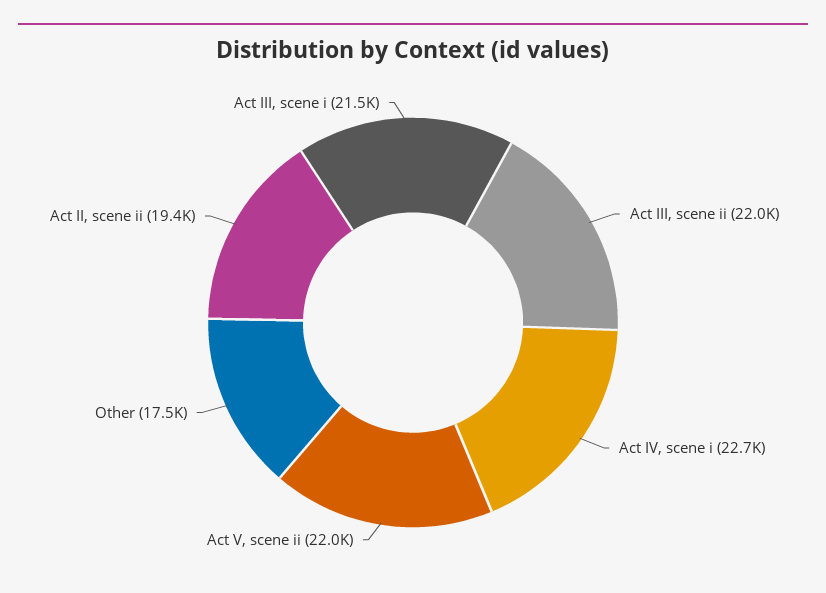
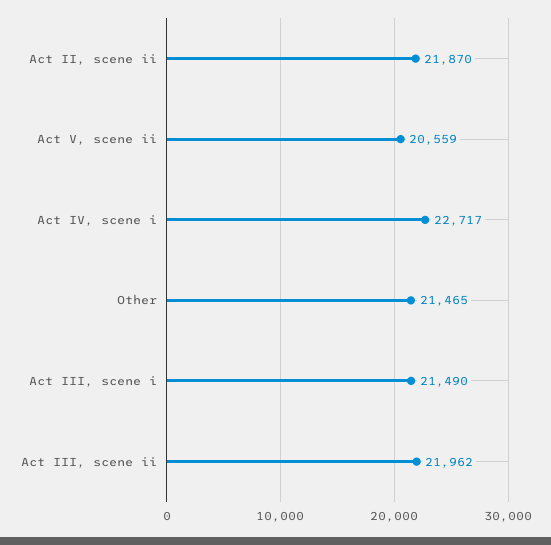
  {
    "Act III, scene ii": 21962,
    "Act IV, scene i": 22717,
-   "Act V, scene ii": 22000,
+   "Act V, scene ii": 20559,
-   "Other": 17500,
+   "Other": 21465,
-   "Act II, scene ii": 19400,
+   "Act II, scene ii": 21870,
    "Act III, scene i": 21490
  }

